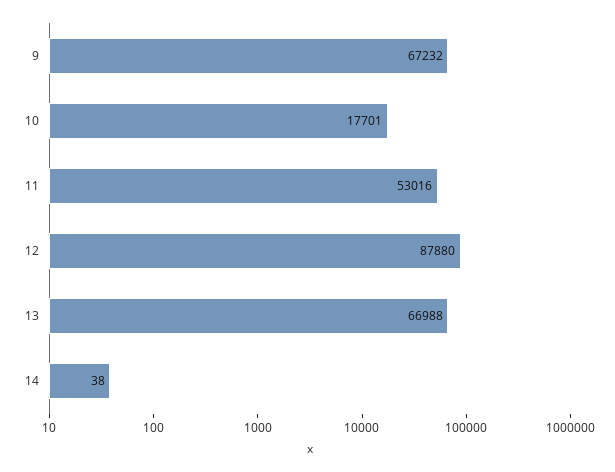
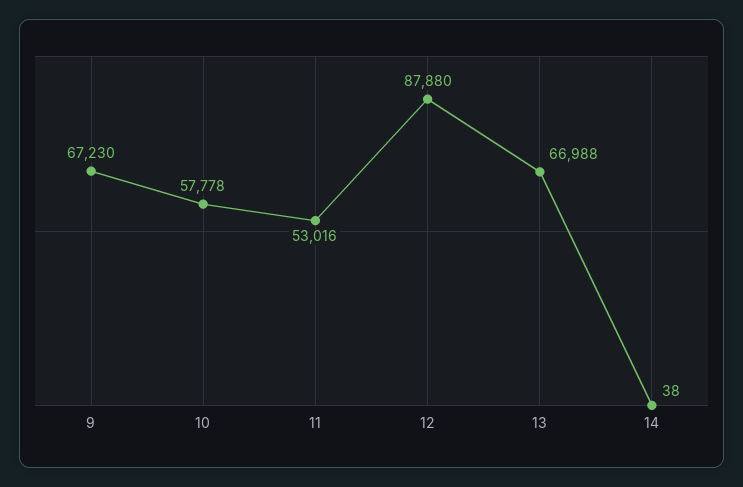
  {
-   "9": 67232,
+   "9": 67230,
-   "10": 17701,
+   "10": 57778,
    "11": 53016,
    "12": 87880,
    "13": 66988,
    "14": 38
  }

